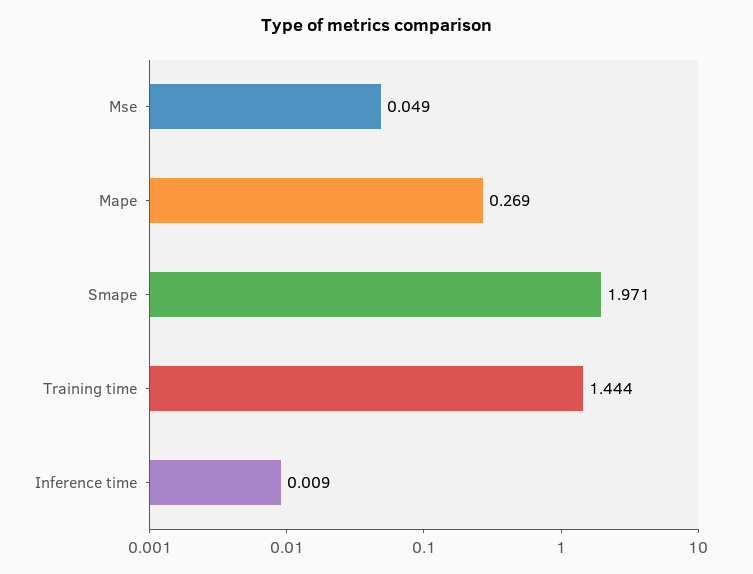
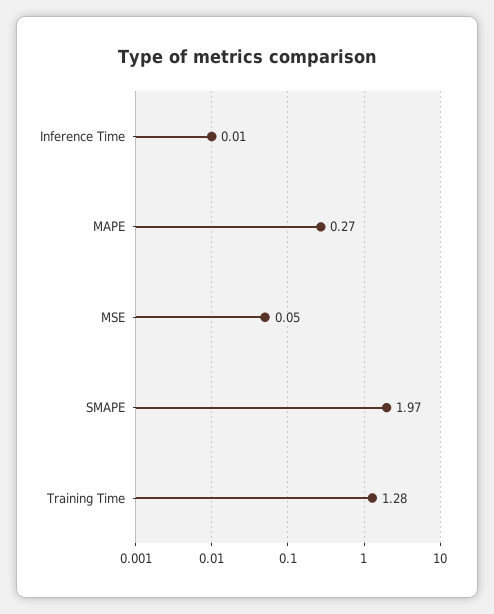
  {
    "Mse": 0.049,
    "Mape": 0.269,
    "Smape": 1.971,
-   "Training time": 1.444,
+   "Training time": 1.28,
    "Inference time": 0.009
  }

